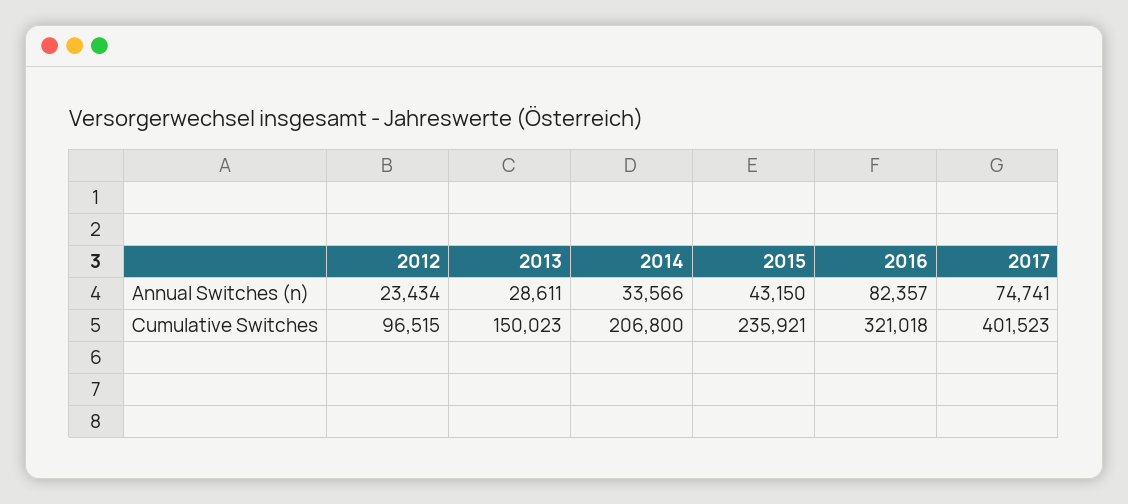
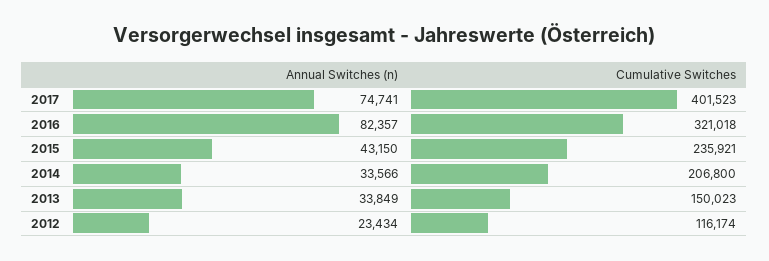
  {
    "2012": {
      "Annual Switches (n)": 23434,
-     "Cumulative Switches": 96515
+     "Cumulative Switches": 116174
    },
    "2013": {
-     "Annual Switches (n)": 28611,
+     "Annual Switches (n)": 33849,
      "Cumulative Switches": 150023
    },
    "2014": {
      "Annual Switches (n)": 33566,
      "Cumulative Switches": 206800
    },
    "2015": {
      "Annual Switches (n)": 43150,
      "Cumulative Switches": 235921
    },
    "2016": {
      "Annual Switches (n)": 82357,
      "Cumulative Switches": 321018
    },
    "2017": {
      "Annual Switches (n)": 74741,
      "Cumulative Switches": 401523
    }
  }

